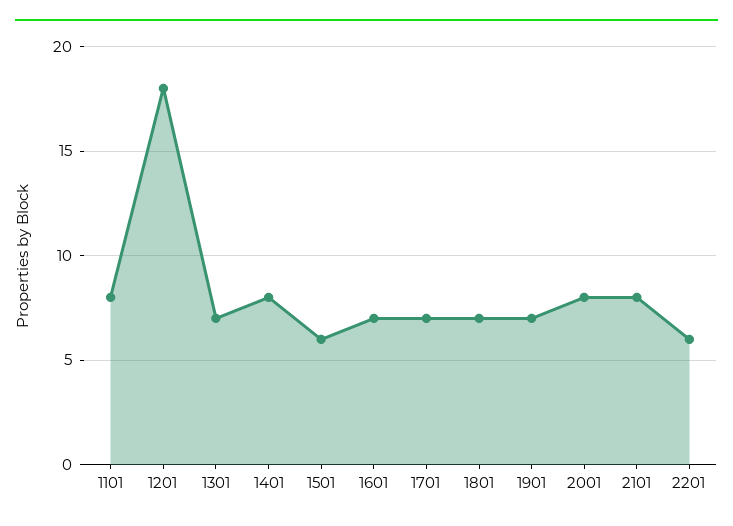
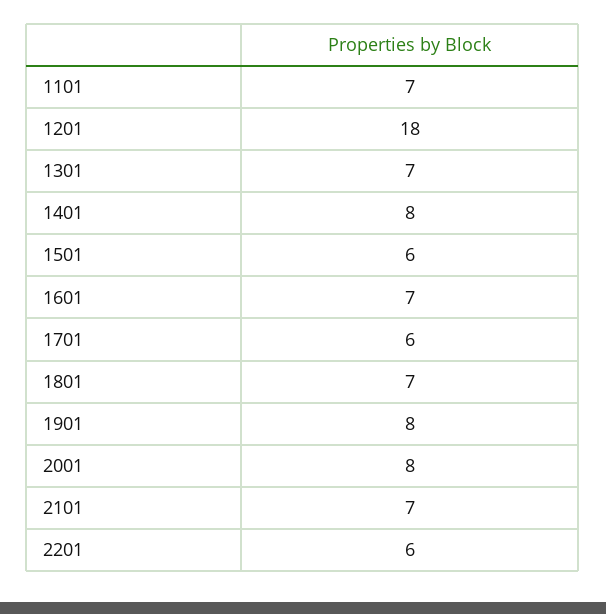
  {
-   "1101": 8,
+   "1101": 7,
    "1201": 18,
    "1301": 7,
    "1401": 8,
    "1501": 6,
    "1601": 7,
-   "1701": 7,
+   "1701": 6,
    "1801": 7,
-   "1901": 7,
+   "1901": 8,
    "2001": 8,
-   "2101": 8,
+   "2101": 7,
    "2201": 6
  }

